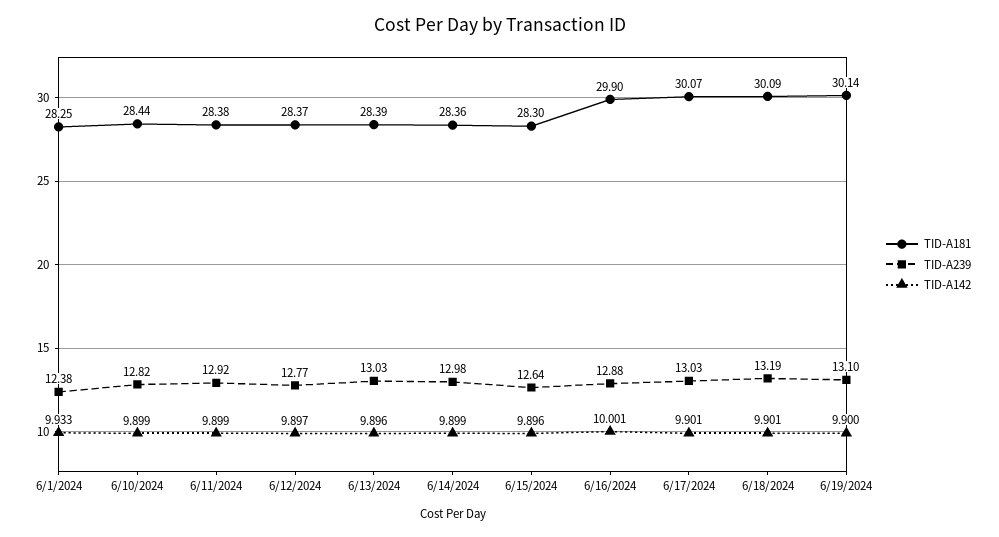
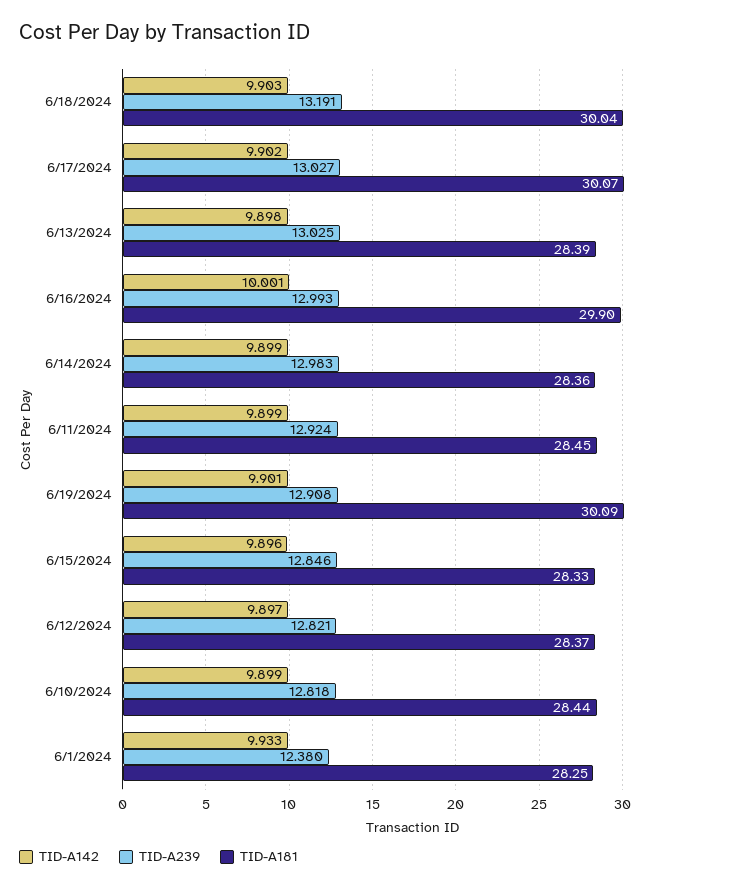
  {
    "TID-A181": {
      "6/1/2024": 28.25,
      "6/10/2024": 28.44,
-     "6/11/2024": 28.38,
+     "6/11/2024": 28.45,
      "6/12/2024": 28.37,
      "6/13/2024": 28.39,
      "6/14/2024": 28.36,
-     "6/15/2024": 28.3,
+     "6/15/2024": 28.33,
      "6/16/2024": 29.9,
      "6/17/2024": 30.07,
-     "6/18/2024": 30.09,
+     "6/18/2024": 30.04,
-     "6/19/2024": 30.14
+     "6/19/2024": 30.09
    },
    "TID-A239": {
      "6/1/2024": 12.38,
      "6/10/2024": 12.818,
      "6/11/2024": 12.924,
-     "6/12/2024": 12.77,
+     "6/12/2024": 12.821,
      "6/13/2024": 13.025,
      "6/14/2024": 12.983,
-     "6/15/2024": 12.64,
+     "6/15/2024": 12.846,
-     "6/16/2024": 12.88,
+     "6/16/2024": 12.993,
      "6/17/2024": 13.027,
      "6/18/2024": 13.191,
-     "6/19/2024": 13.1
+     "6/19/2024": 12.908
    },
    "TID-A142": {
      "6/1/2024": 9.933,
      "6/10/2024": 9.899,
      "6/11/2024": 9.899,
      "6/12/2024": 9.897,
-     "6/13/2024": 9.896,
+     "6/13/2024": 9.898,
      "6/14/2024": 9.899,
      "6/15/2024": 9.896,
      "6/16/2024": 10.001,
-     "6/17/2024": 9.901,
+     "6/17/2024": 9.902,
-     "6/18/2024": 9.901,
+     "6/18/2024": 9.903,
-     "6/19/2024": 9.9
+     "6/19/2024": 9.901
    }
  }

